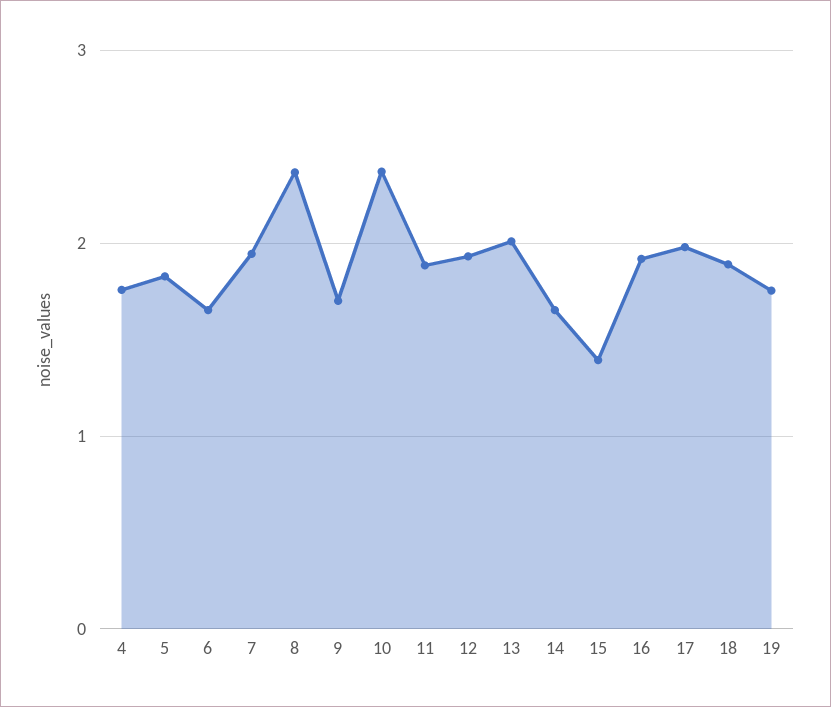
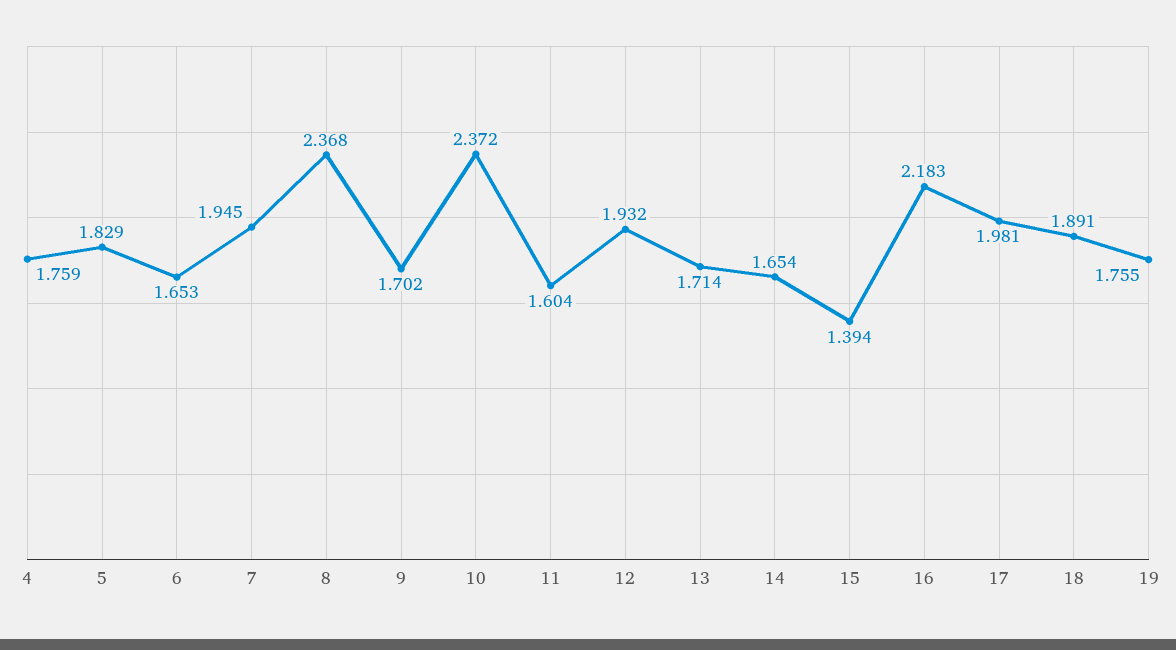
  {
    "4": 1.759,
    "5": 1.829,
    "6": 1.653,
    "7": 1.945,
    "8": 2.368,
    "9": 1.702,
    "10": 2.372,
-   "11": 1.9,
+   "11": 1.604,
    "12": 1.932,
-   "13": 2,
+   "13": 1.714,
    "14": 1.654,
    "15": 1.394,
-   "16": 1.9,
+   "16": 2.183,
    "17": 1.981,
    "18": 1.891,
    "19": 1.755
  }

